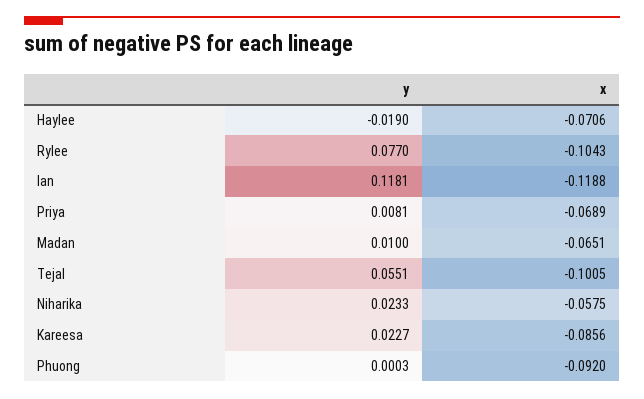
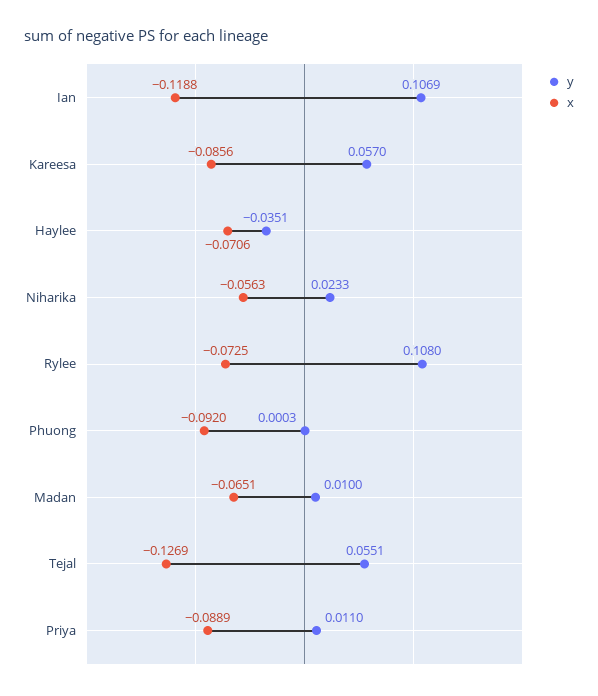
  {
    "y": {
-     "Haylee": -0.019,
+     "Haylee": -0.0351,
-     "Rylee": 0.077,
+     "Rylee": 0.108,
-     "Ian": 0.1181,
+     "Ian": 0.1069,
-     "Priya": 0.0081,
+     "Priya": 0.011,
      "Madan": 0.01,
      "Tejal": 0.0551,
      "Niharika": 0.0233,
-     "Kareesa": 0.0227,
+     "Kareesa": 0.057,
      "Phuong": 0.0003
    },
    "x": {
      "Haylee": -0.0706,
-     "Rylee": -0.1043,
+     "Rylee": -0.0725,
      "Ian": -0.1188,
-     "Priya": -0.0689,
+     "Priya": -0.0889,
      "Madan": -0.0651,
-     "Tejal": -0.1005,
+     "Tejal": -0.1269,
-     "Niharika": -0.0575,
+     "Niharika": -0.0563,
      "Kareesa": -0.0856,
      "Phuong": -0.092
    }
  }

